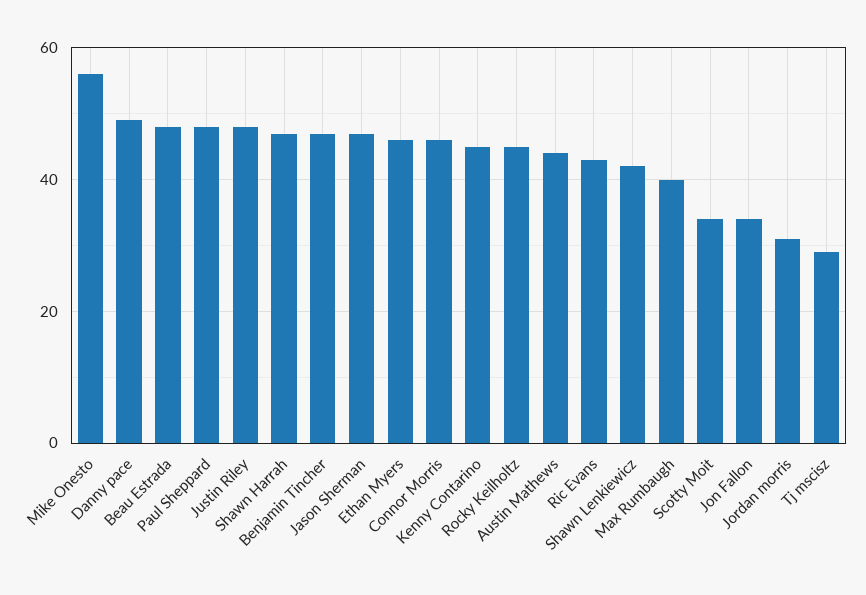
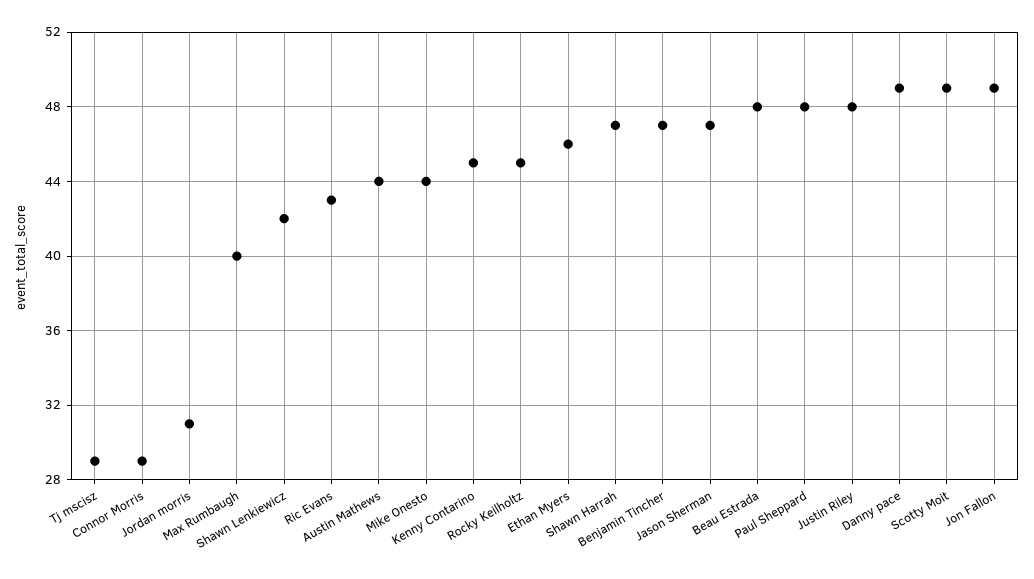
  {
-   "Mike Onesto": 55,
+   "Mike Onesto": 44,
    "Danny pace": 49,
    "Beau Estrada": 48,
    "Paul Sheppard": 48,
    "Justin Riley": 48,
    "Shawn Harrah": 47,
    "Benjamin Tincher": 47,
    "Jason Sherman": 47,
    "Ethan Myers": 46,
-   "Connor Morris": 45,
+   "Connor Morris": 29,
    "Kenny Contarino": 45,
    "Rocky Keilholtz": 45,
    "Austin Mathews": 44,
    "Ric Evans": 43,
    "Shawn Lenkiewicz": 42,
    "Max Rumbaugh": 40,
-   "Scotty Moit": 35,
+   "Scotty Moit": 49,
-   "Jon Fallon": 35,
+   "Jon Fallon": 49,
    "Jordan morris": 31,
    "Tj mscisz": 29
  }

